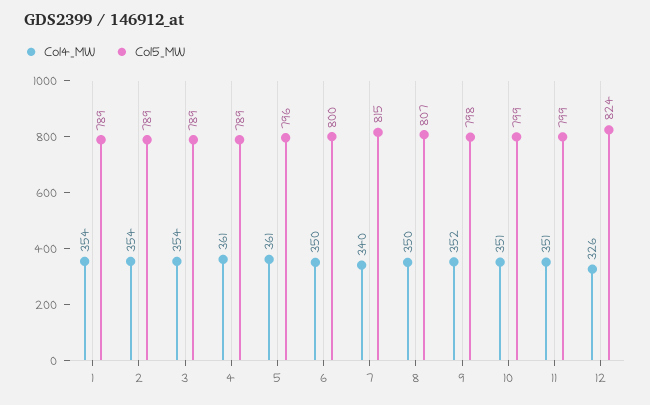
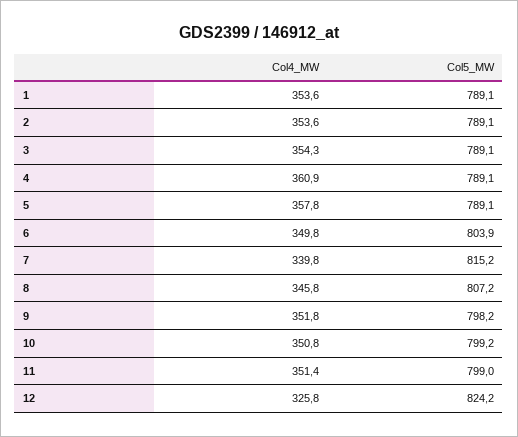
  {
    "Col4_MW": {
      "1": 353.6,
      "2": 353.6,
      "3": 354.3,
      "4": 360.9,
-     "5": 361,
+     "5": 357.8,
      "6": 349.8,
      "7": 339.8,
-     "8": 350,
+     "8": 345.8,
      "9": 351.8,
      "10": 350.8,
      "11": 351.4,
      "12": 325.8
    },
    "Col5_MW": {
      "1": 789.1,
      "2": 789.1,
      "3": 789.1,
      "4": 789.1,
-     "5": 796,
+     "5": 789.1,
-     "6": 800,
+     "6": 803.9,
      "7": 815.2,
      "8": 807.2,
      "9": 798.2,
      "10": 799.2,
      "11": 799,
      "12": 824.2
    }
  }

